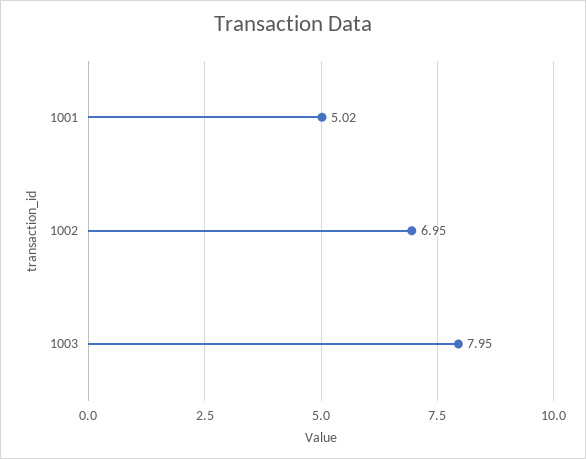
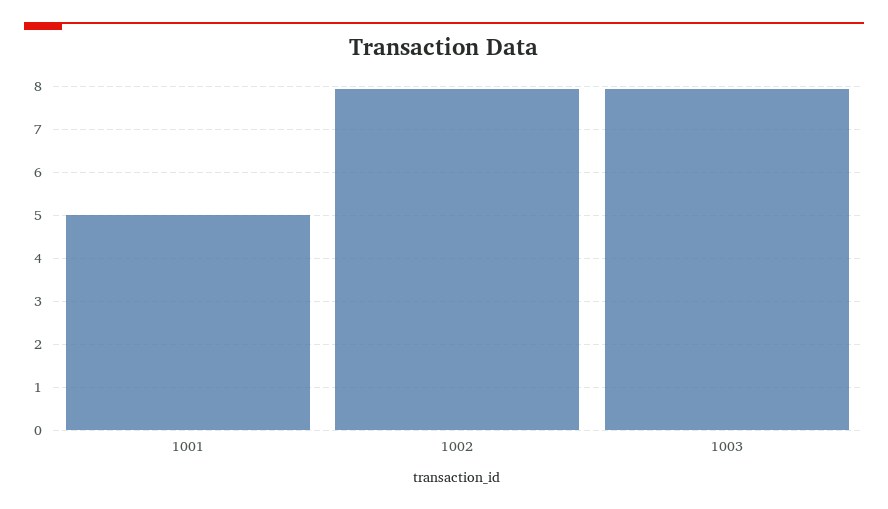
  {
    "1001": 5.02,
-   "1002": 6.95,
+   "1002": 8,
    "1003": 7.95
  }

